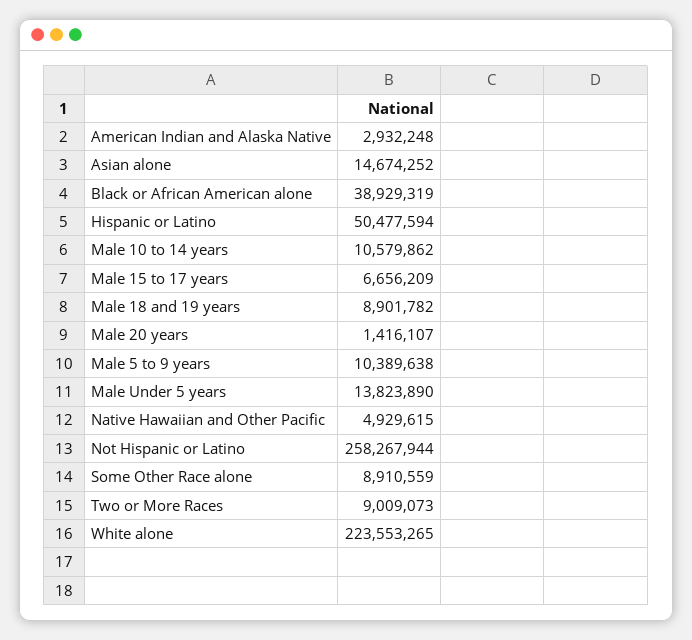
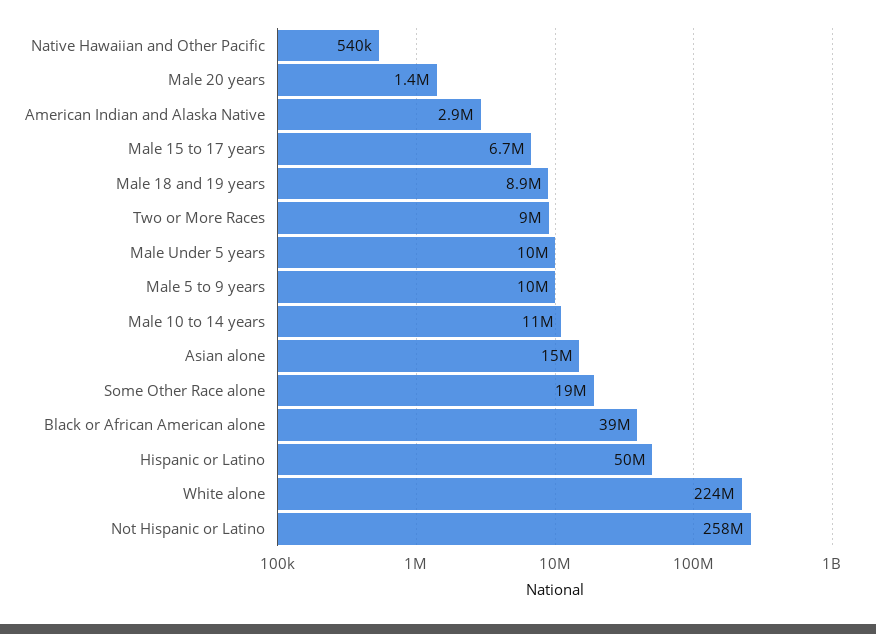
  {
    "American Indian and Alaska Native": 2932248,
    "Asian alone": 14674252,
    "Black or African American alone": 38929319,
    "Hispanic or Latino": 50477594,
    "Male 10 to 14 years": 10579862,
    "Male 15 to 17 years": 6656209,
    "Male 18 and 19 years": 8901782,
    "Male 20 years": 1416107,
    "Male 5 to 9 years": 10389638,
-   "Male Under 5 years": 13823890,
+   "Male Under 5 years": 10000000,
-   "Native Hawaiian and Other Pacific": 4929615,
+   "Native Hawaiian and Other Pacific": 540000,
    "Not Hispanic or Latino": 258267944,
-   "Some Other Race alone": 8910559,
+   "Some Other Race alone": 19000000,
    "Two or More Races": 9009073,
    "White alone": 223553265
  }

